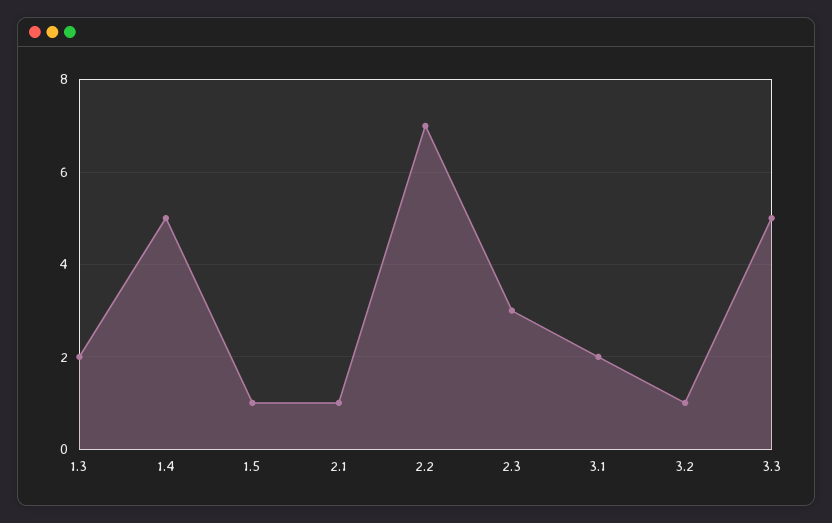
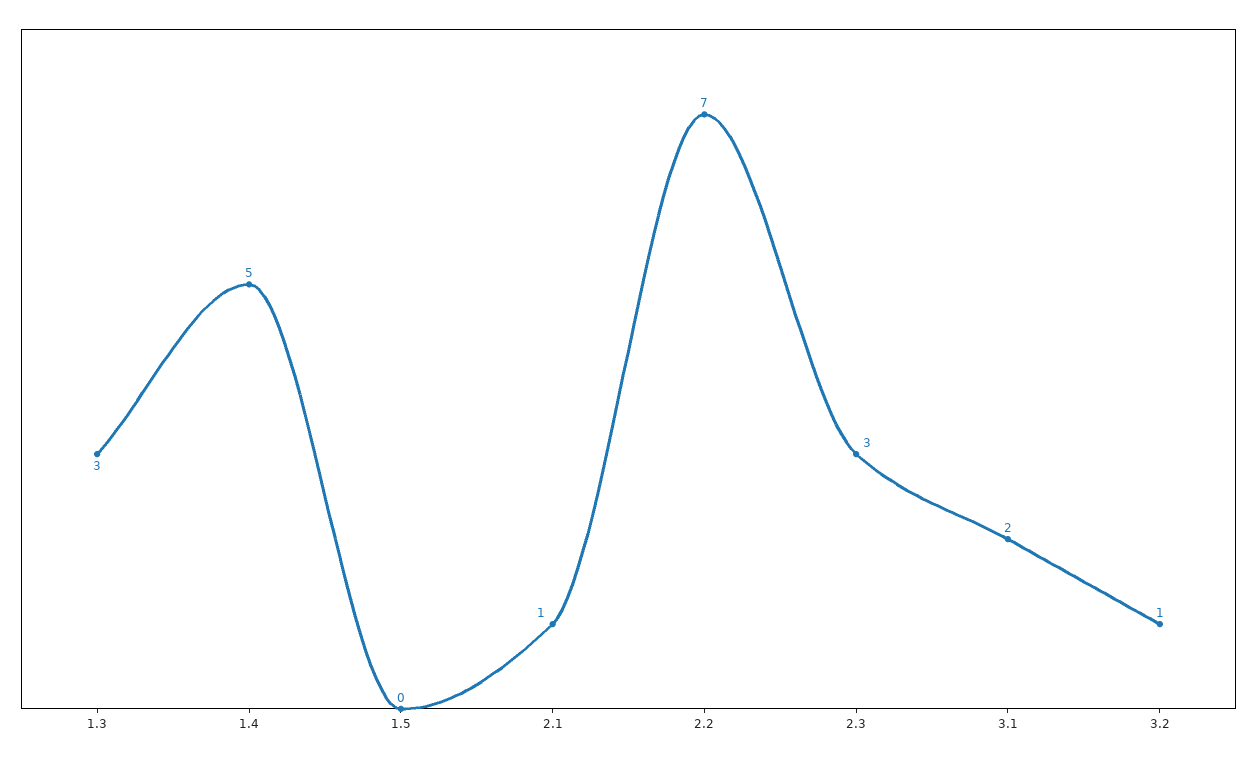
  {
-   "1.3": 2,
+   "1.3": 3,
    "1.4": 5,
-   "1.5": 1,
+   "1.5": 0,
    "2.1": 1,
    "2.2": 7,
    "2.3": 3,
    "3.1": 2,
-   "3.2": 1,
+   "3.2": 1
-   "3.3": 5
  }

